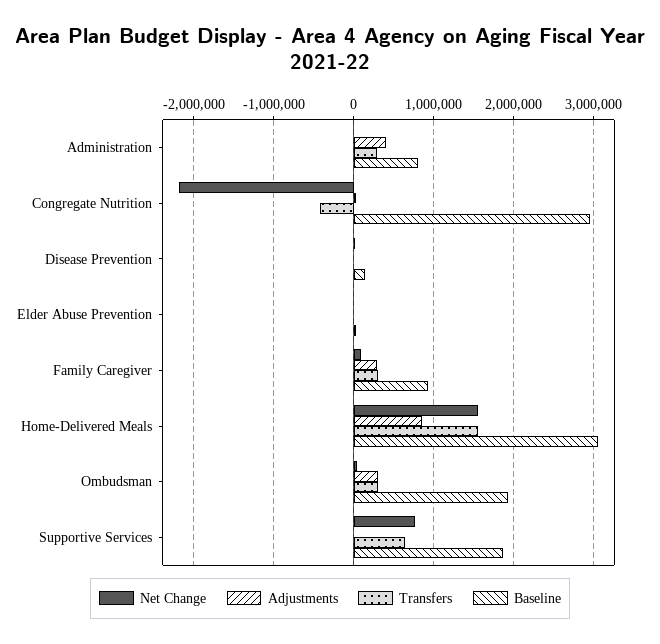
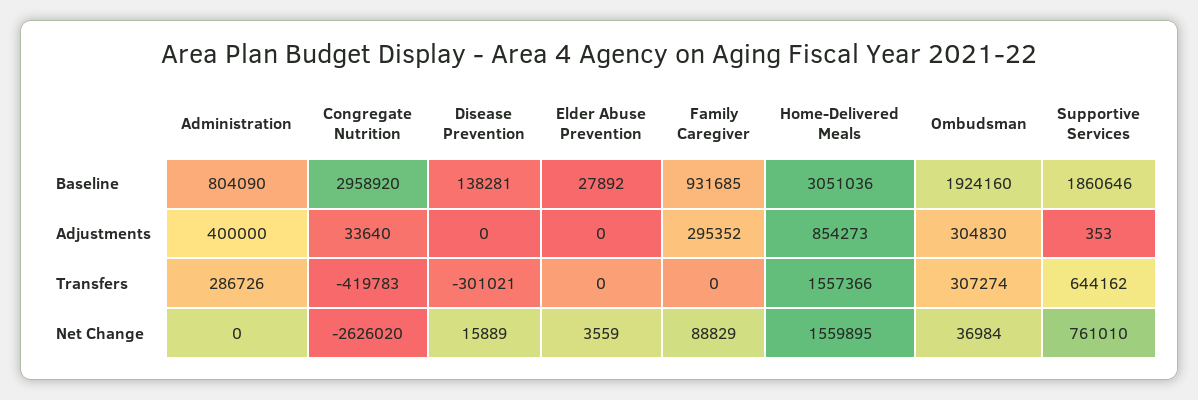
  {
    "Net Change": {
      "Administration": 0,
-     "Congregate Nutrition": -2200000,
+     "Congregate Nutrition": -2626020,
      "Disease Prevention": 15889,
      "Elder Abuse Prevention": 3559,
      "Family Caregiver": 88829,
      "Home-Delivered Meals": 1559895,
      "Ombudsman": 36984,
      "Supportive Services": 761010
    },
    "Adjustments": {
      "Administration": 400000,
      "Congregate Nutrition": 33640,
      "Disease Prevention": 0,
      "Elder Abuse Prevention": 0,
      "Family Caregiver": 295352,
      "Home-Delivered Meals": 854273,
      "Ombudsman": 304830,
      "Supportive Services": 353
    },
    "Transfers": {
      "Administration": 286726,
      "Congregate Nutrition": -419783,
-     "Disease Prevention": 0,
+     "Disease Prevention": -301021,
      "Elder Abuse Prevention": 0,
-     "Family Caregiver": 300000,
+     "Family Caregiver": 0,
      "Home-Delivered Meals": 1557366,
      "Ombudsman": 307274,
      "Supportive Services": 644162
    },
    "Baseline": {
      "Administration": 804090,
      "Congregate Nutrition": 2958920,
      "Disease Prevention": 138281,
      "Elder Abuse Prevention": 27892,
      "Family Caregiver": 931685,
      "Home-Delivered Meals": 3051036,
      "Ombudsman": 1924160,
      "Supportive Services": 1860646
    }
  }

